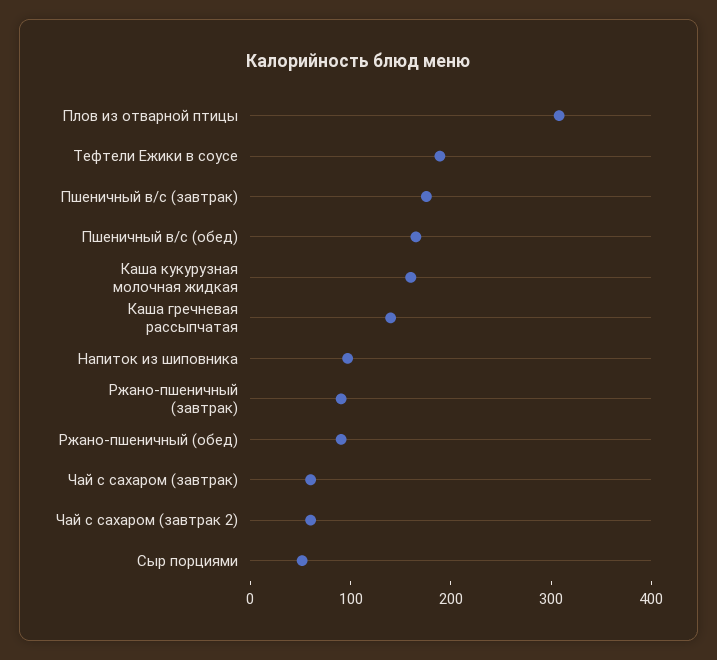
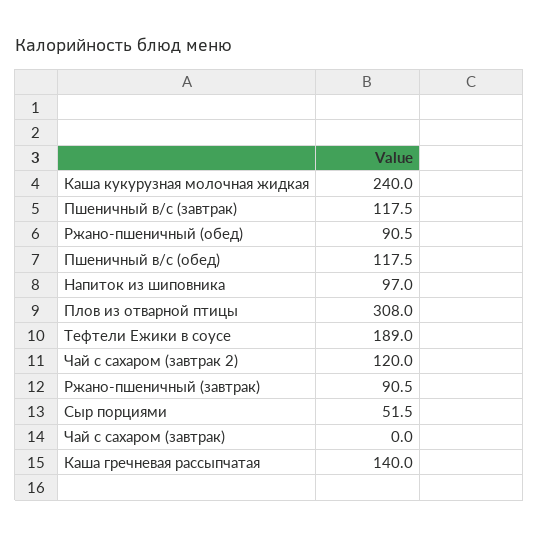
  {
    "Плов из отварной птицы": 308,
    "Тефтели Ежики в соусе": 189,
-   "Пшеничный в/с (завтрак)": 180,
+   "Пшеничный в/с (завтрак)": 117.5,
-   "Пшеничный в/с (обед)": 160,
+   "Пшеничный в/с (обед)": 117.5,
-   "Каша кукурузная молочная жидкая": 160,
+   "Каша кукурузная молочная жидкая": 240,
    "Каша гречневая рассыпчатая": 140,
    "Напиток из шиповника": 97,
    "Ржано-пшеничный (завтрак)": 90.5,
    "Ржано-пшеничный (обед)": 90.5,
-   "Чай с сахаром (завтрак)": 60,
+   "Чай с сахаром (завтрак)": 0,
-   "Чай с сахаром (завтрак 2)": 60,
+   "Чай с сахаром (завтрак 2)": 120,
    "Сыр порциями": 51.5
  }

